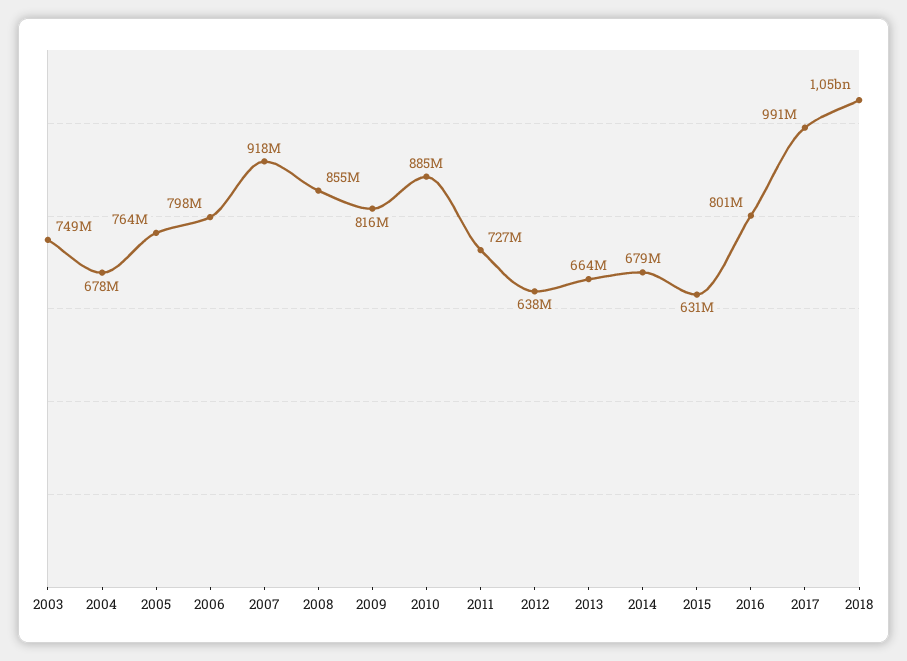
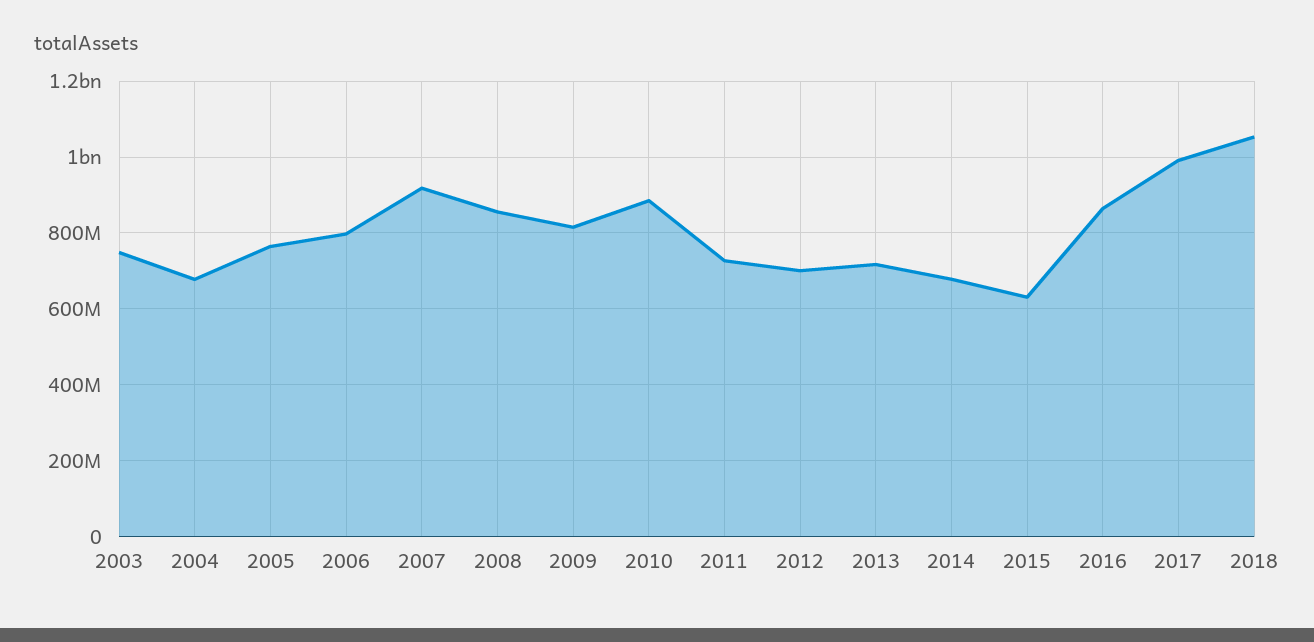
  {
    "2003": 749000000,
    "2004": 678000000,
    "2005": 764000000,
    "2006": 798000000,
    "2007": 918000000,
    "2008": 855000000,
    "2009": 816000000,
    "2010": 885000000,
    "2011": 727000000,
-   "2012": 638000000,
+   "2012": 700000000,
-   "2013": 664000000,
+   "2013": 720000000,
    "2014": 679000000,
    "2015": 631000000,
-   "2016": 801000000,
+   "2016": 860000000,
    "2017": 991000000,
    "2018": 1050000000
  }

